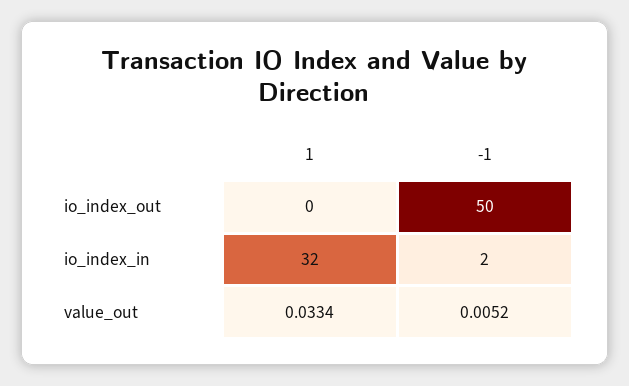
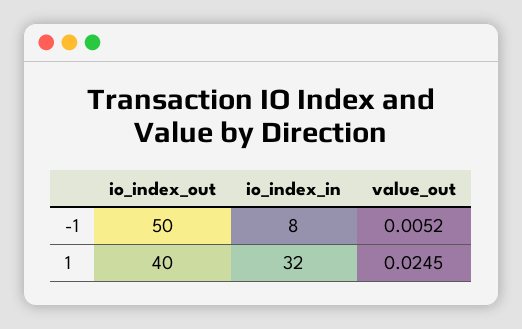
  {
    "1": {
-     "io_index_out": 0,
+     "io_index_out": 40,
      "io_index_in": 32,
-     "value_out": 0.0334
+     "value_out": 0.0245
    },
    "-1": {
      "io_index_out": 50,
-     "io_index_in": 2,
+     "io_index_in": 8,
      "value_out": 0.0052
    }
  }

